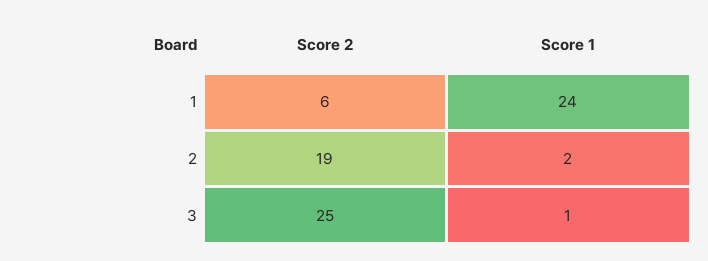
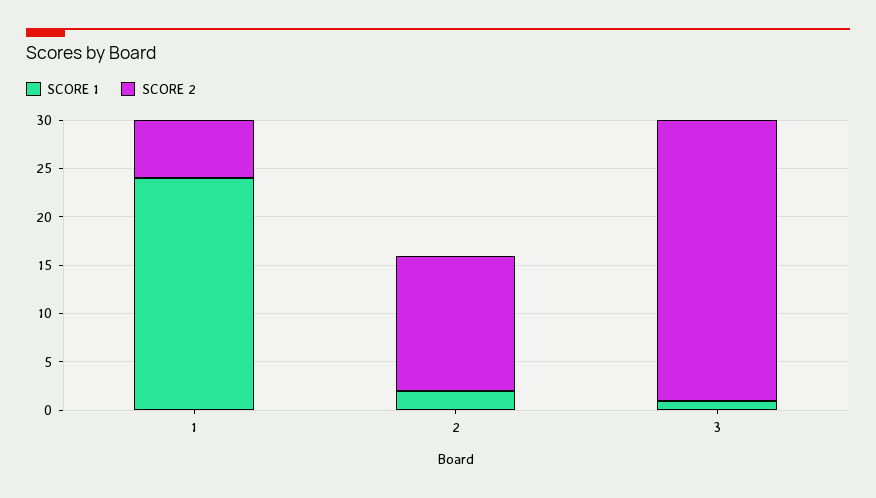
  {
    "Score 2": {
      "1": 6,
-     "2": 19,
+     "2": 14,
-     "3": 25
+     "3": 29
    },
    "Score 1": {
      "1": 24,
      "2": 2,
      "3": 1
    }
  }

